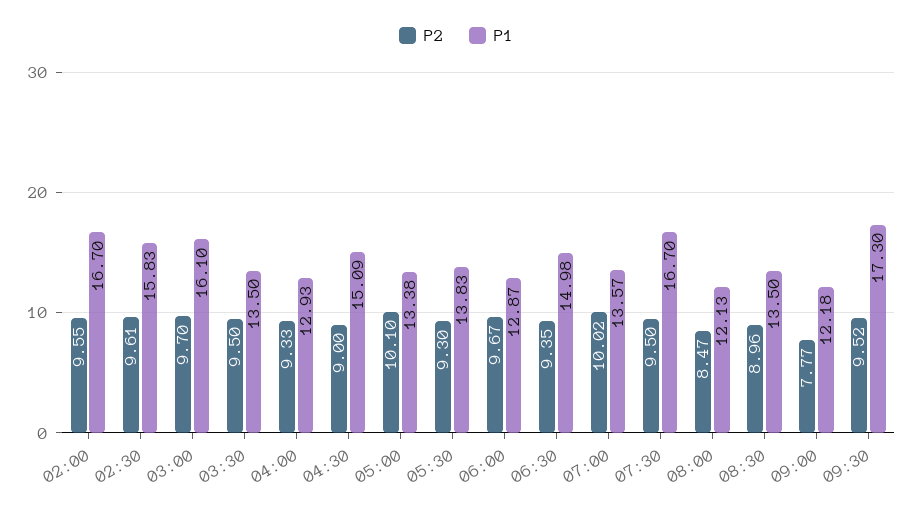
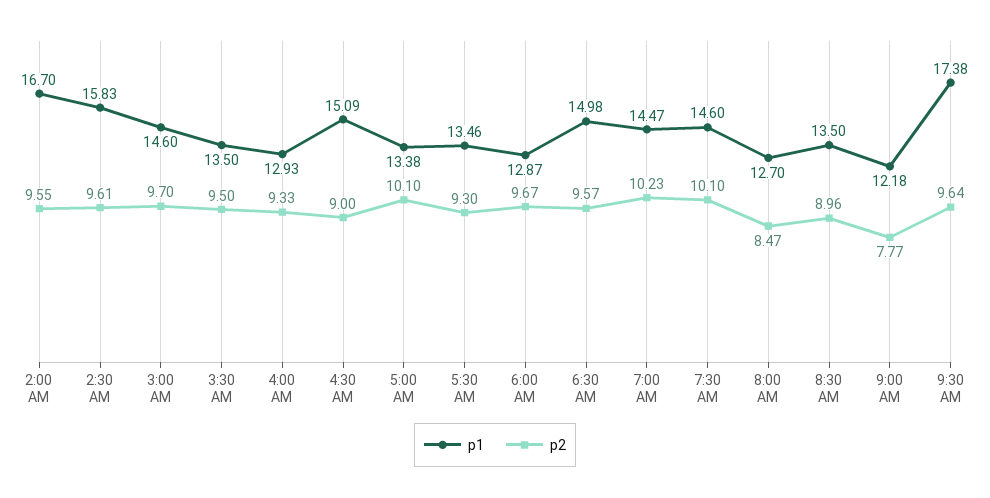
  {
    "P2": {
      "02:00": 9.55,
      "02:30": 9.61,
      "03:00": 9.7,
      "03:30": 9.5,
      "04:00": 9.33,
      "04:30": 9,
      "05:00": 10.1,
      "05:30": 9.3,
      "06:00": 9.67,
-     "06:30": 9.35,
+     "06:30": 9.57,
-     "07:00": 10.02,
+     "07:00": 10.23,
-     "07:30": 9.5,
+     "07:30": 10.1,
      "08:00": 8.47,
      "08:30": 8.96,
      "09:00": 7.77,
-     "09:30": 9.52
+     "09:30": 9.64
    },
    "P1": {
      "02:00": 16.7,
      "02:30": 15.83,
-     "03:00": 16.1,
+     "03:00": 14.6,
      "03:30": 13.5,
      "04:00": 12.93,
      "04:30": 15.09,
      "05:00": 13.38,
-     "05:30": 13.83,
+     "05:30": 13.46,
      "06:00": 12.87,
      "06:30": 14.98,
-     "07:00": 13.57,
+     "07:00": 14.47,
-     "07:30": 16.7,
+     "07:30": 14.6,
-     "08:00": 12.13,
+     "08:00": 12.7,
      "08:30": 13.5,
      "09:00": 12.18,
-     "09:30": 17.3
+     "09:30": 17.38
    }
  }

